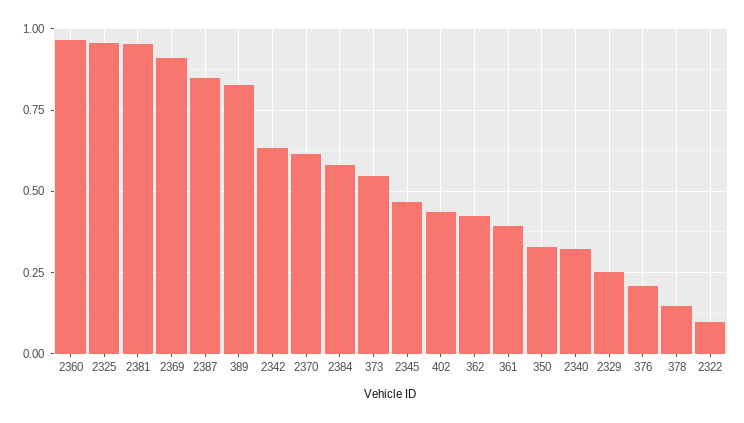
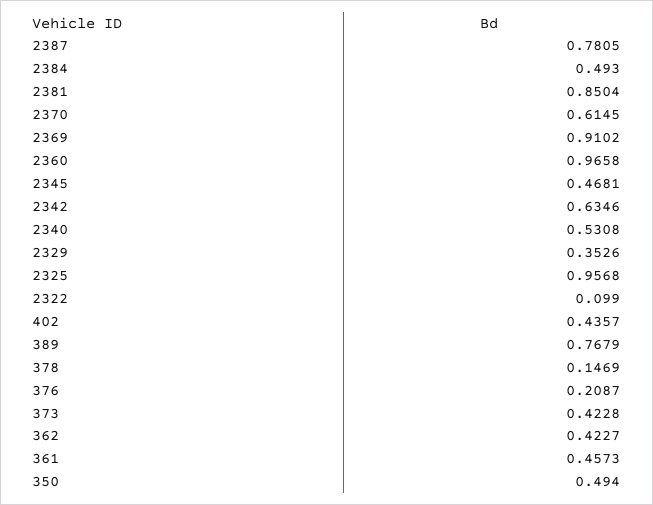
  {
    "2360": 0.9658,
    "2325": 0.9568,
-   "2381": 0.95,
+   "2381": 0.8504,
    "2369": 0.9102,
-   "2387": 0.85,
+   "2387": 0.7805,
-   "389": 0.825,
+   "389": 0.7679,
    "2342": 0.6346,
    "2370": 0.6145,
-   "2384": 0.575,
+   "2384": 0.493,
-   "373": 0.55,
+   "373": 0.4228,
    "2345": 0.4681,
    "402": 0.4357,
    "362": 0.4227,
-   "361": 0.4,
+   "361": 0.4573,
-   "350": 0.325,
+   "350": 0.494,
-   "2340": 0.325,
+   "2340": 0.5308,
-   "2329": 0.25,
+   "2329": 0.3526,
    "376": 0.2087,
    "378": 0.1469,
    "2322": 0.099
  }

